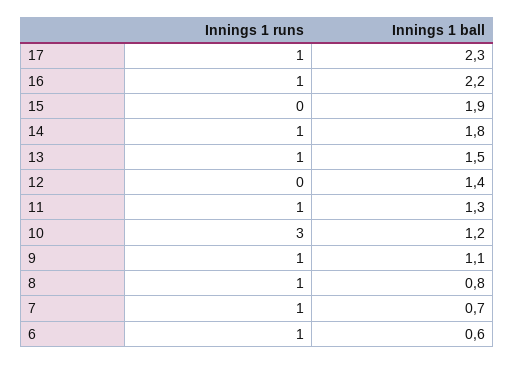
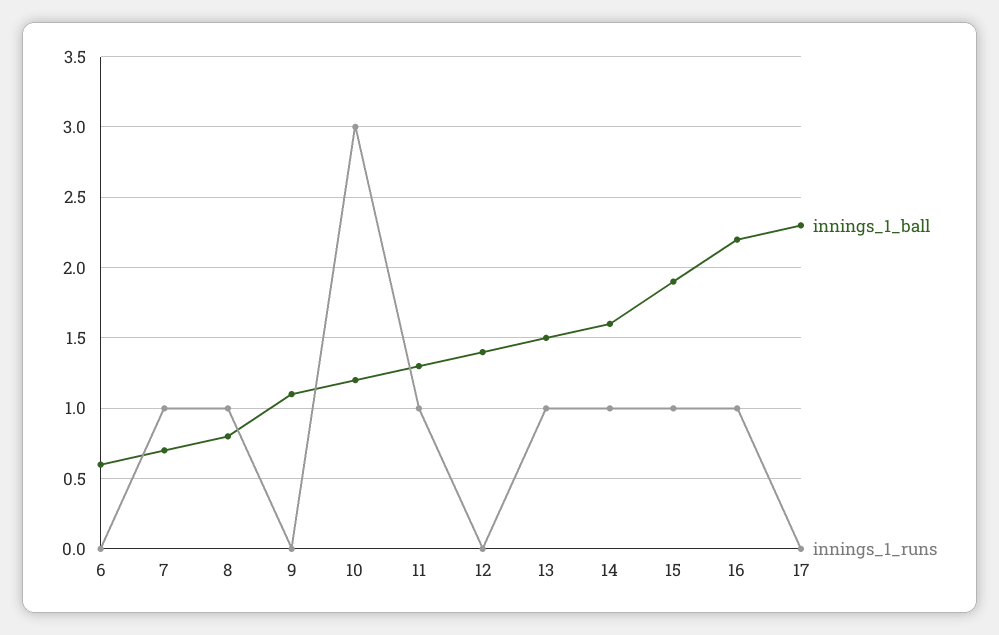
  {
    "Innings 1 runs": {
-     "17": 1,
+     "17": 0,
      "16": 1,
-     "15": 0,
+     "15": 1,
      "14": 1,
      "13": 1,
      "12": 0,
      "11": 1,
      "10": 3,
-     "9": 1,
+     "9": 0,
      "8": 1,
      "7": 1,
-     "6": 1
+     "6": 0
    },
    "Innings 1 ball": {
      "17": 2.3,
      "16": 2.2,
      "15": 1.9,
-     "14": 1.8,
+     "14": 1.6,
      "13": 1.5,
      "12": 1.4,
      "11": 1.3,
      "10": 1.2,
      "9": 1.1,
      "8": 0.8,
      "7": 0.7,
      "6": 0.6
    }
  }

